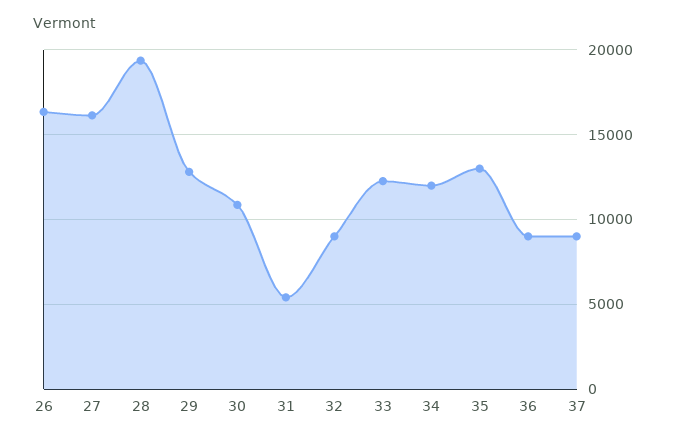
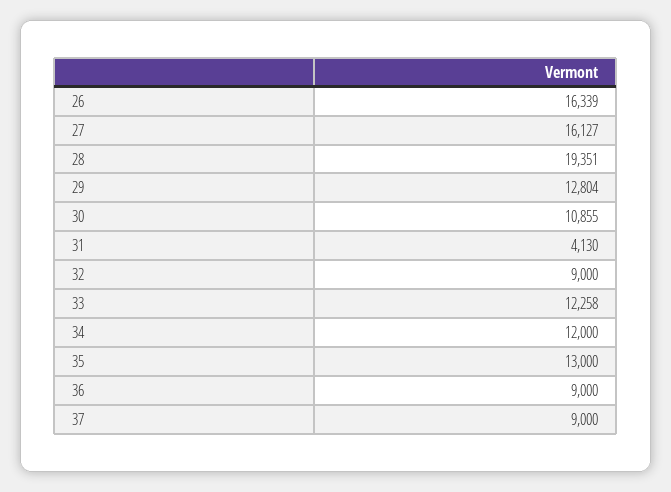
  {
    "26": 16339,
    "27": 16127,
    "28": 19351,
    "29": 12804,
    "30": 10855,
-   "31": 5500,
+   "31": 4130,
    "32": 9000,
    "33": 12258,
    "34": 12000,
    "35": 13000,
    "36": 9000,
    "37": 9000
  }

